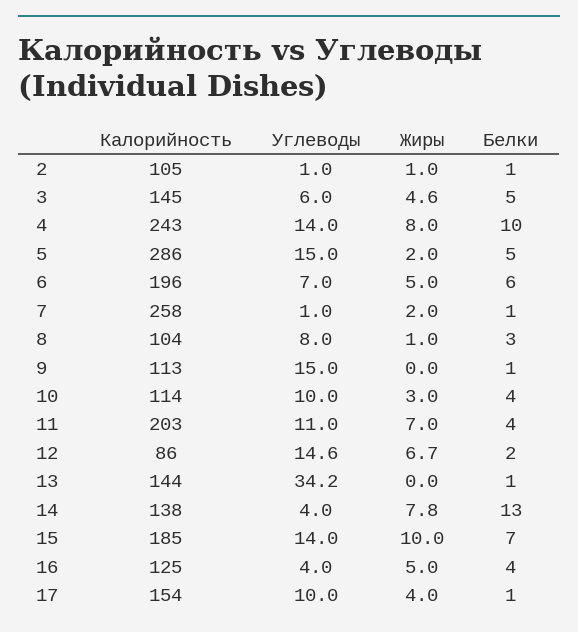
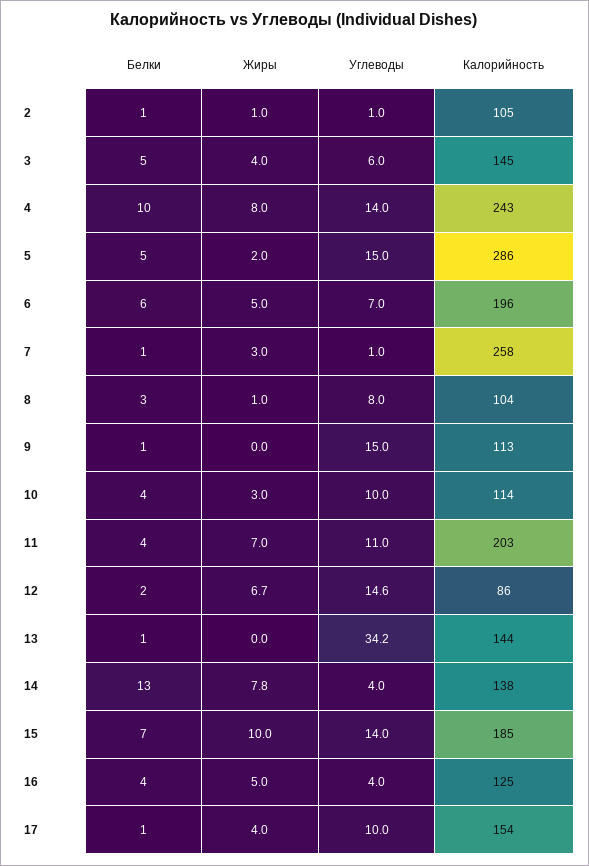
  {
    "Калорийность": {
      "2": 105,
      "3": 145,
      "4": 243,
      "5": 286,
      "6": 196,
      "7": 258,
      "8": 104,
      "9": 113,
      "10": 114,
      "11": 203,
      "12": 86,
      "13": 144,
      "14": 138,
      "15": 185,
      "16": 125,
      "17": 154
    },
    "Углеводы": {
      "2": 1,
      "3": 6,
      "4": 14,
      "5": 15,
      "6": 7,
      "7": 1,
      "8": 8,
      "9": 15,
      "10": 10,
      "11": 11,
      "12": 14.6,
      "13": 34.2,
      "14": 4,
      "15": 14,
      "16": 4,
      "17": 10
    },
    "Жиры": {
      "2": 1,
-     "3": 4.6,
+     "3": 4,
      "4": 8,
      "5": 2,
      "6": 5,
-     "7": 2,
+     "7": 3,
      "8": 1,
      "9": 0,
      "10": 3,
      "11": 7,
      "12": 6.7,
      "13": 0,
      "14": 7.8,
      "15": 10,
      "16": 5,
      "17": 4
    },
    "Белки": {
      "2": 1,
      "3": 5,
      "4": 10,
      "5": 5,
      "6": 6,
      "7": 1,
      "8": 3,
      "9": 1,
      "10": 4,
      "11": 4,
      "12": 2,
      "13": 1,
      "14": 13,
      "15": 7,
      "16": 4,
      "17": 1
    }
  }

